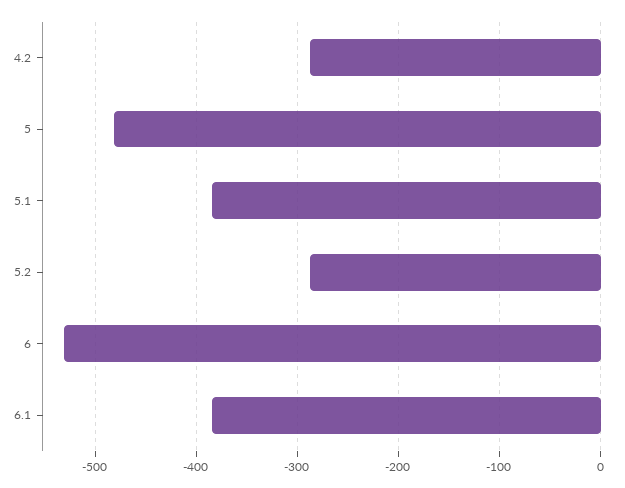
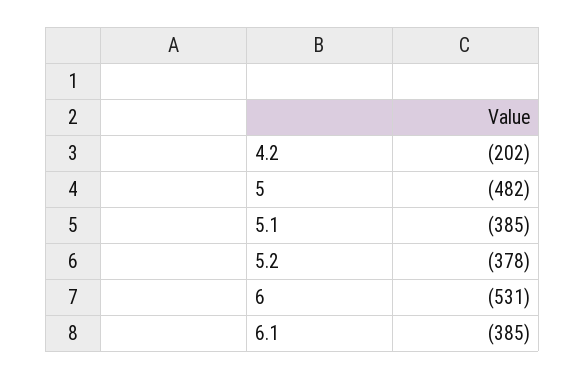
  {
-   "4.2": -290,
+   "4.2": -202,
    "5": -482,
    "5.1": -385,
-   "5.2": -290,
+   "5.2": -378,
    "6": -531,
    "6.1": -385
  }

